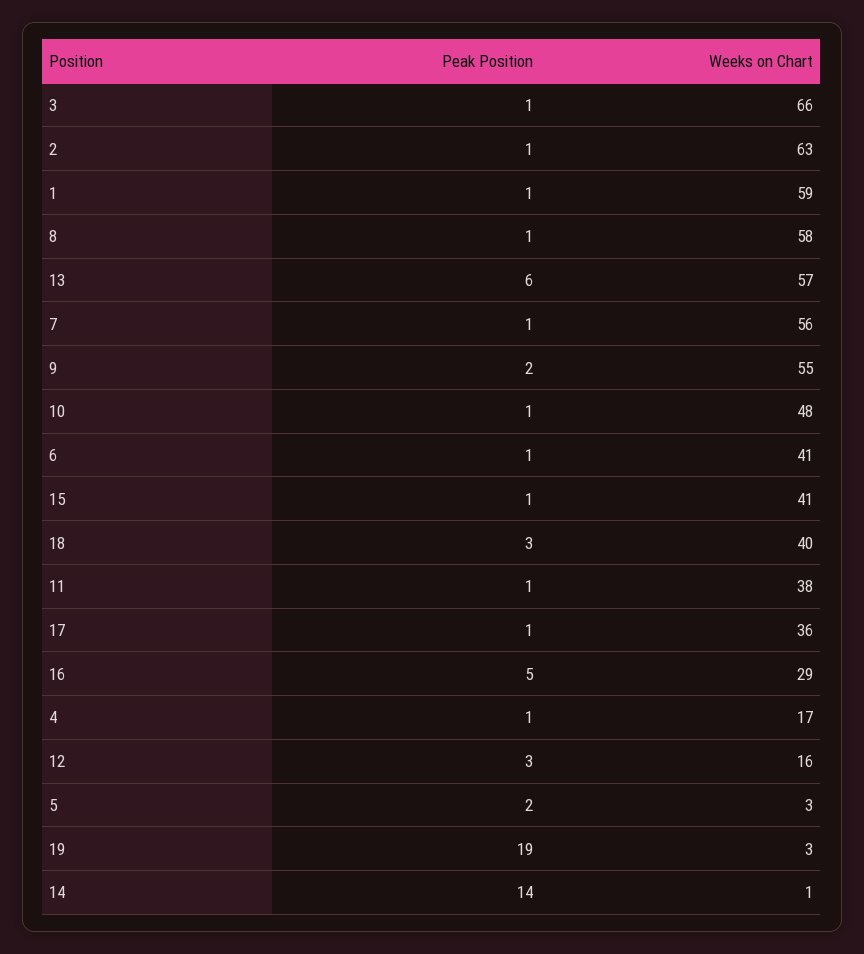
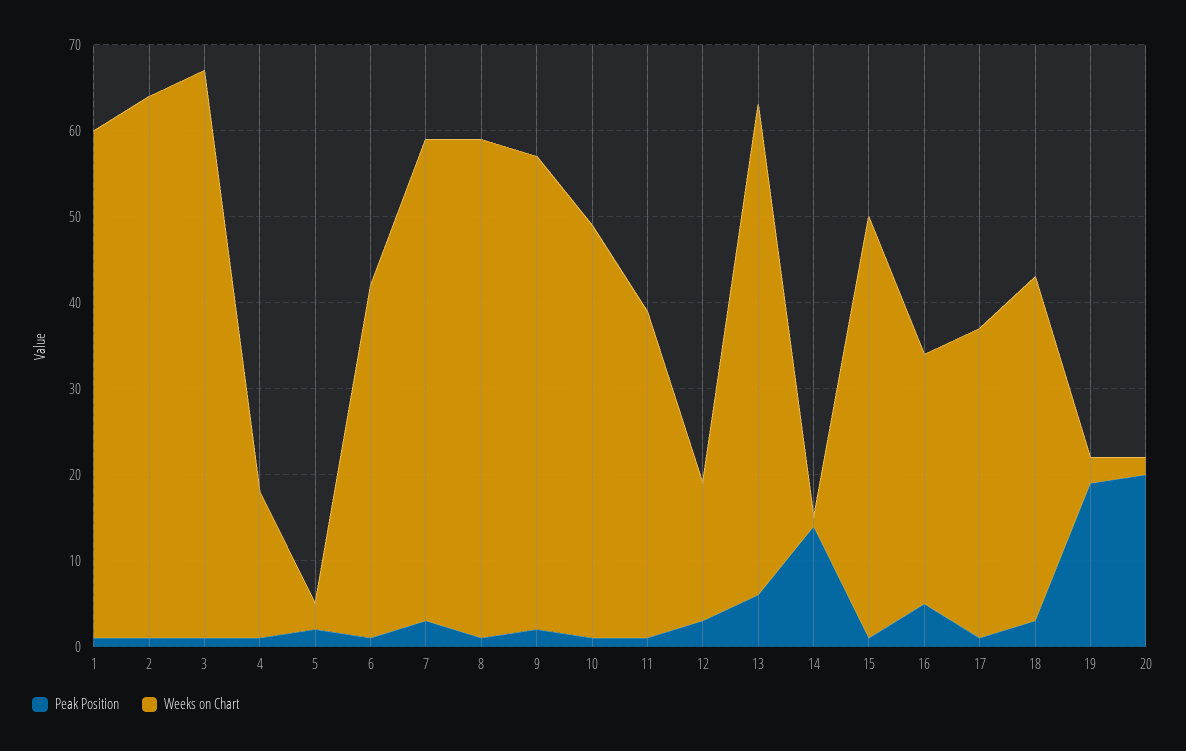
  {
    "Peak Position": {
      "3": 1,
      "2": 1,
      "1": 1,
      "8": 1,
      "13": 6,
-     "7": 1,
+     "7": 3,
      "9": 2,
      "10": 1,
      "6": 1,
      "15": 1,
      "18": 3,
      "11": 1,
      "17": 1,
      "16": 5,
      "4": 1,
      "12": 3,
      "5": 2,
      "19": 19,
-     "14": 14
+     "14": 14,
+     "20": 20
    },
    "Weeks on Chart": {
      "3": 66,
      "2": 63,
      "1": 59,
      "8": 58,
      "13": 57,
      "7": 56,
      "9": 55,
      "10": 48,
      "6": 41,
-     "15": 41,
+     "15": 49,
      "18": 40,
      "11": 38,
      "17": 36,
      "16": 29,
      "4": 17,
      "12": 16,
      "5": 3,
      "19": 3,
-     "14": 1
+     "14": 1,
+     "20": 2
    }
  }

